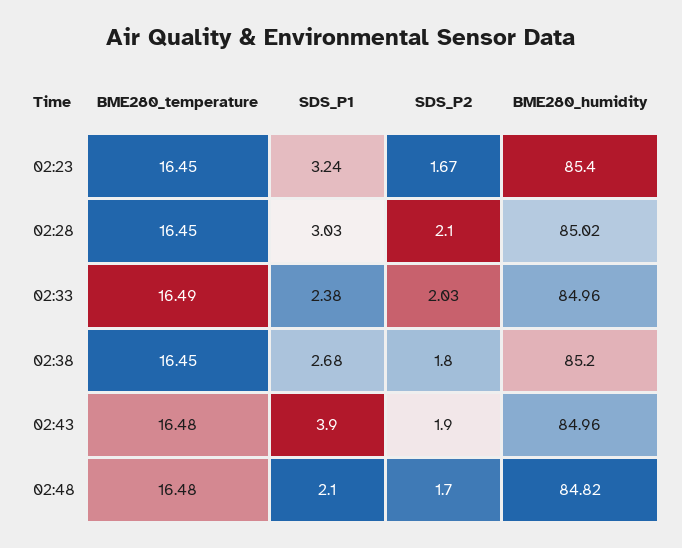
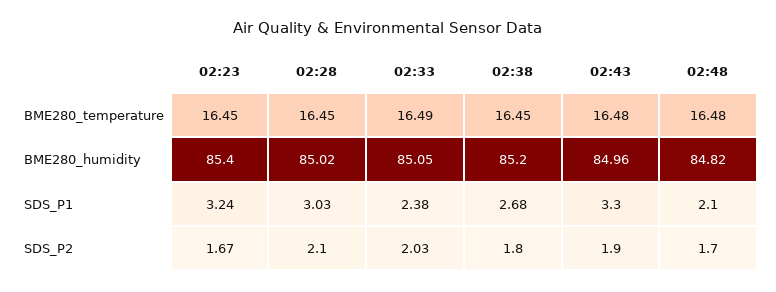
  {
    "BME280_temperature": {
      "02:23": 16.45,
      "02:28": 16.45,
      "02:33": 16.49,
      "02:38": 16.45,
      "02:43": 16.48,
      "02:48": 16.48
    },
    "SDS_P1": {
      "02:23": 3.24,
      "02:28": 3.03,
      "02:33": 2.38,
      "02:38": 2.68,
-     "02:43": 3.9,
+     "02:43": 3.3,
      "02:48": 2.1
    },
    "SDS_P2": {
      "02:23": 1.67,
      "02:28": 2.1,
      "02:33": 2.03,
      "02:38": 1.8,
      "02:43": 1.9,
      "02:48": 1.7
    },
    "BME280_humidity": {
      "02:23": 85.4,
      "02:28": 85.02,
-     "02:33": 84.96,
+     "02:33": 85.05,
      "02:38": 85.2,
      "02:43": 84.96,
      "02:48": 84.82
    }
  }

